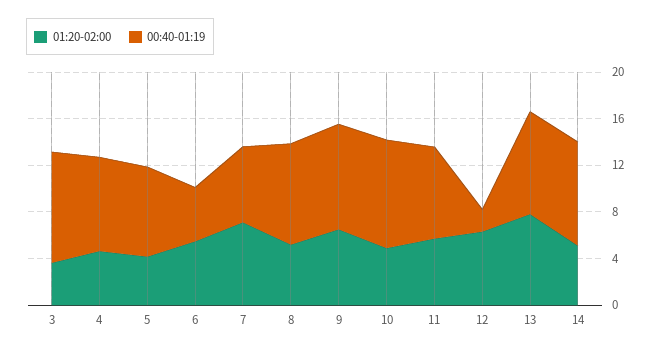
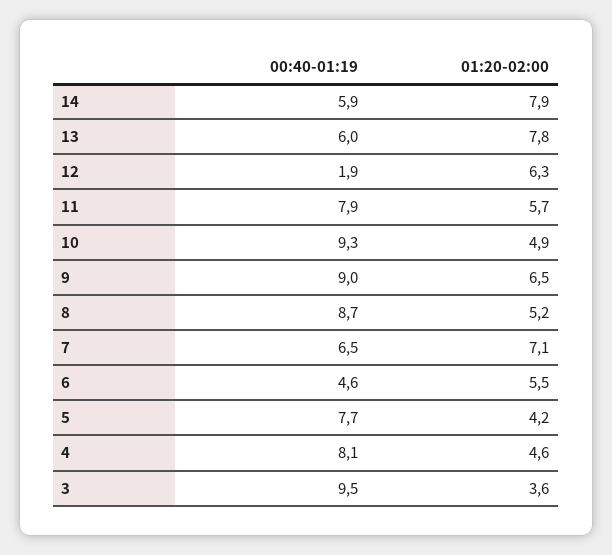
  {
    "01:20-02:00": {
      "3": 3.6,
      "4": 4.6,
      "5": 4.2,
      "6": 5.5,
      "7": 7.1,
      "8": 5.2,
      "9": 6.5,
      "10": 4.9,
      "11": 5.7,
      "12": 6.3,
      "13": 7.8,
-     "14": 5
+     "14": 7.9
    },
    "00:40-01:19": {
      "3": 9.5,
      "4": 8.1,
      "5": 7.7,
      "6": 4.6,
      "7": 6.5,
      "8": 8.7,
      "9": 9,
      "10": 9.3,
      "11": 7.9,
      "12": 1.9,
-     "13": 9,
+     "13": 6,
-     "14": 9
+     "14": 5.9
    }
  }

